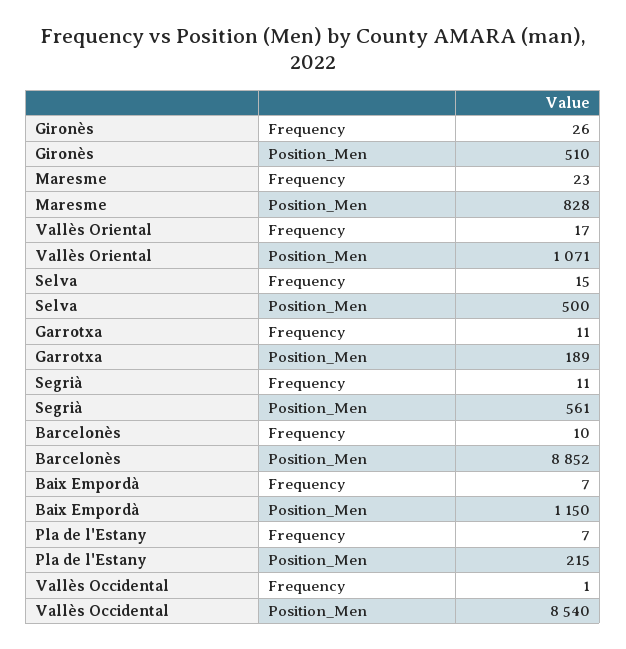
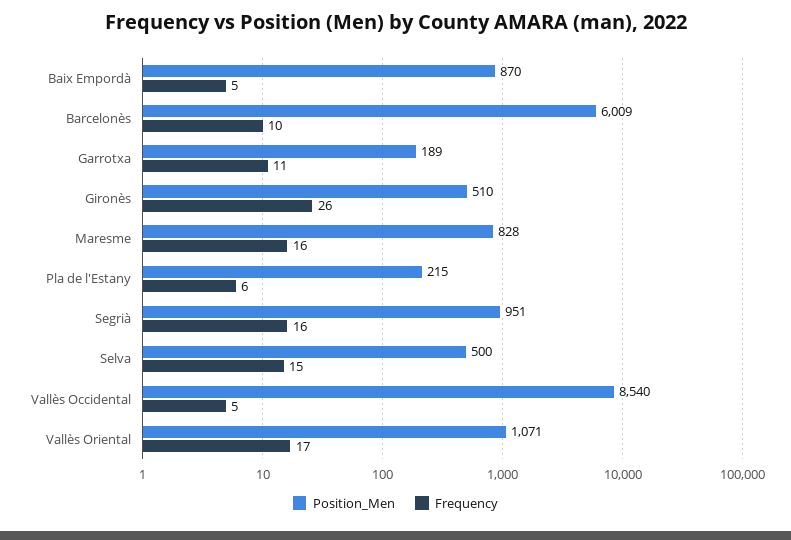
  {
    "Frequency": {
      "Gironès": 26,
-     "Maresme": 23,
+     "Maresme": 16,
      "Vallès Oriental": 17,
      "Selva": 15,
      "Garrotxa": 11,
-     "Segrià": 11,
+     "Segrià": 16,
      "Barcelonès": 10,
-     "Baix Empordà": 7,
+     "Baix Empordà": 5,
-     "Pla de l'Estany": 7,
+     "Pla de l'Estany": 6,
-     "Vallès Occidental": 1
+     "Vallès Occidental": 5
    },
    "Position_Men": {
      "Gironès": 510,
      "Maresme": 828,
      "Vallès Oriental": 1071,
      "Selva": 500,
      "Garrotxa": 189,
-     "Segrià": 561,
+     "Segrià": 951,
-     "Barcelonès": 8852,
+     "Barcelonès": 6009,
-     "Baix Empordà": 1150,
+     "Baix Empordà": 870,
      "Pla de l'Estany": 215,
      "Vallès Occidental": 8540
    }
  }

